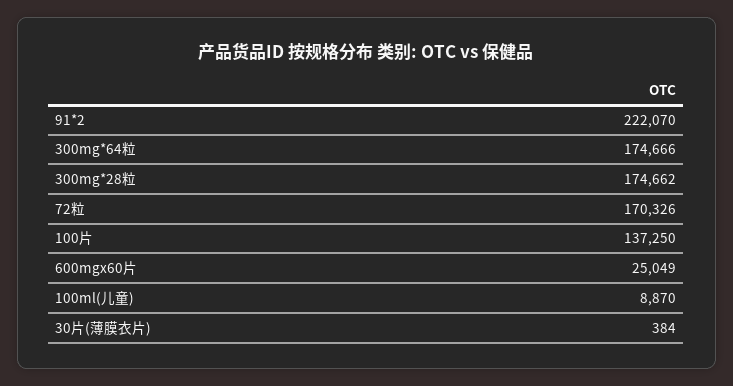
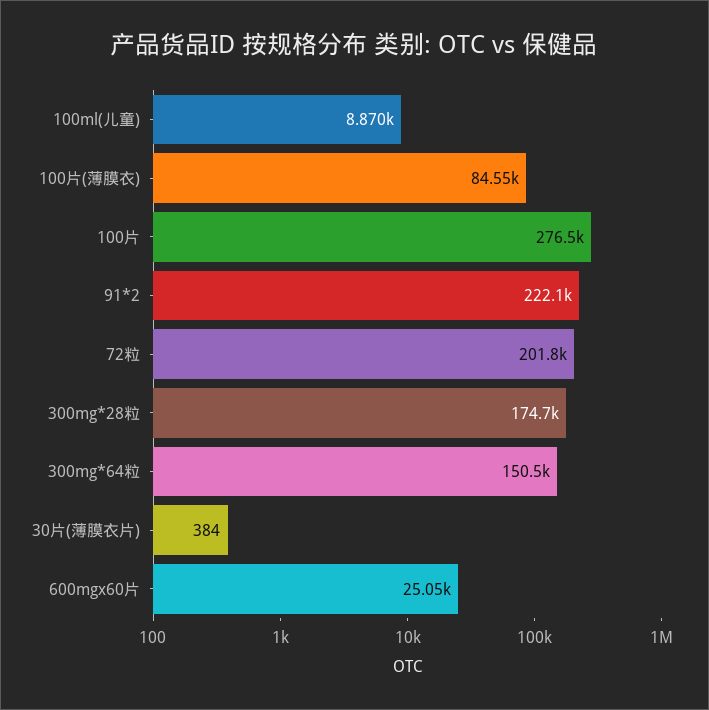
  {
    "91*2": 222070,
-   "300mg*64粒": 174666,
+   "300mg*64粒": 150500,
    "300mg*28粒": 174662,
-   "72粒": 170326,
+   "72粒": 201800,
-   "100片": 137250,
+   "100片": 276500,
    "600mgx60片": 25049,
    "100ml(儿童)": 8870,
-   "30片(薄膜衣片)": 384
+   "30片(薄膜衣片)": 384,
+   "100片(薄膜衣)": 84550
  }

